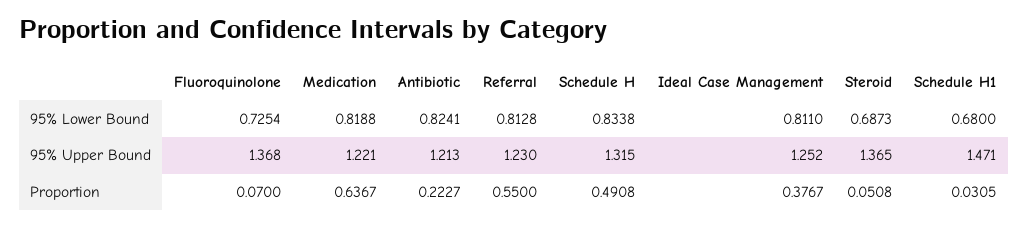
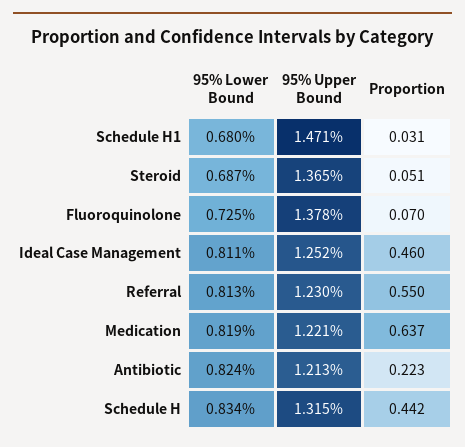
  {
    "Fluoroquinolone": {
      "95% Lower Bound": 0.7254,
-     "95% Upper Bound": 1.368,
+     "95% Upper Bound": 1.378,
      "Proportion": 0.07
    },
    "Medication": {
      "95% Lower Bound": 0.8188,
      "95% Upper Bound": 1.221,
      "Proportion": 0.6367
    },
    "Antibiotic": {
      "95% Lower Bound": 0.8241,
      "95% Upper Bound": 1.213,
      "Proportion": 0.2227
    },
    "Referral": {
      "95% Lower Bound": 0.8128,
      "95% Upper Bound": 1.23,
      "Proportion": 0.55
    },
    "Schedule H": {
      "95% Lower Bound": 0.8338,
      "95% Upper Bound": 1.315,
-     "Proportion": 0.4908
+     "Proportion": 0.442
    },
    "Ideal Case Management": {
      "95% Lower Bound": 0.811,
      "95% Upper Bound": 1.252,
-     "Proportion": 0.3767
+     "Proportion": 0.46
    },
    "Steroid": {
      "95% Lower Bound": 0.6873,
      "95% Upper Bound": 1.365,
      "Proportion": 0.0508
    },
    "Schedule H1": {
      "95% Lower Bound": 0.68,
      "95% Upper Bound": 1.471,
      "Proportion": 0.0305
    }
  }

